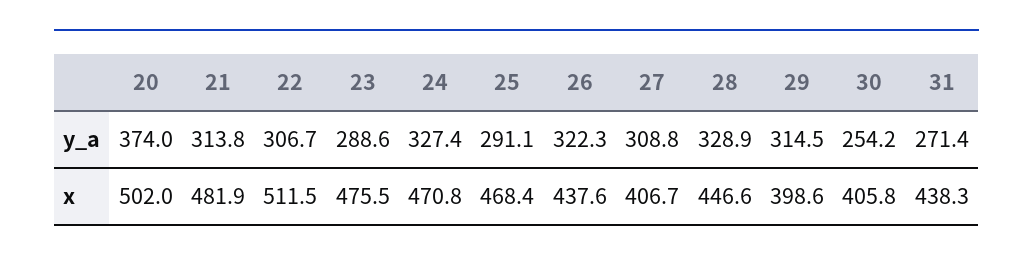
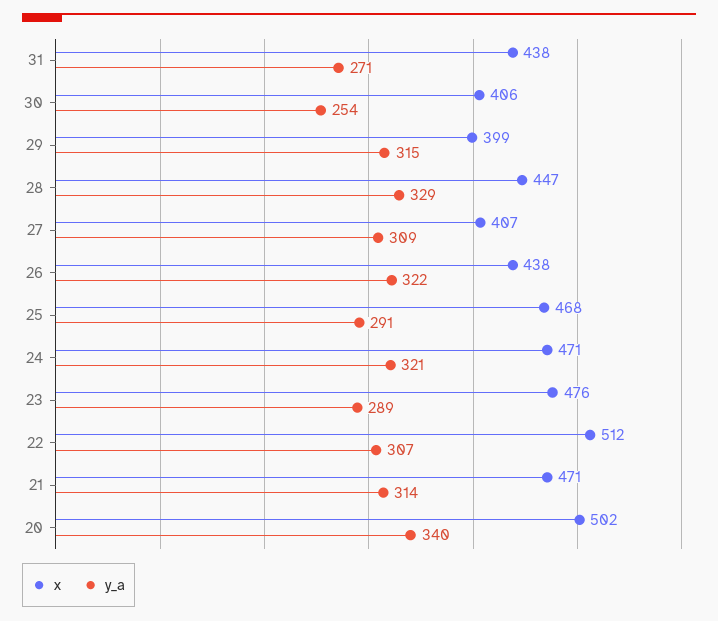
  {
    "y_a": {
-     "20": 374,
+     "20": 340,
      "21": 313.8,
      "22": 306.7,
      "23": 288.6,
-     "24": 327.4,
+     "24": 321,
      "25": 291.1,
      "26": 322.3,
      "27": 308.8,
      "28": 328.9,
      "29": 314.5,
      "30": 254.2,
      "31": 271.4
    },
    "x": {
      "20": 502,
-     "21": 481.9,
+     "21": 471,
      "22": 511.5,
      "23": 475.5,
      "24": 470.8,
      "25": 468.4,
      "26": 437.6,
      "27": 406.7,
      "28": 446.6,
      "29": 398.6,
      "30": 405.8,
      "31": 438.3
    }
  }

